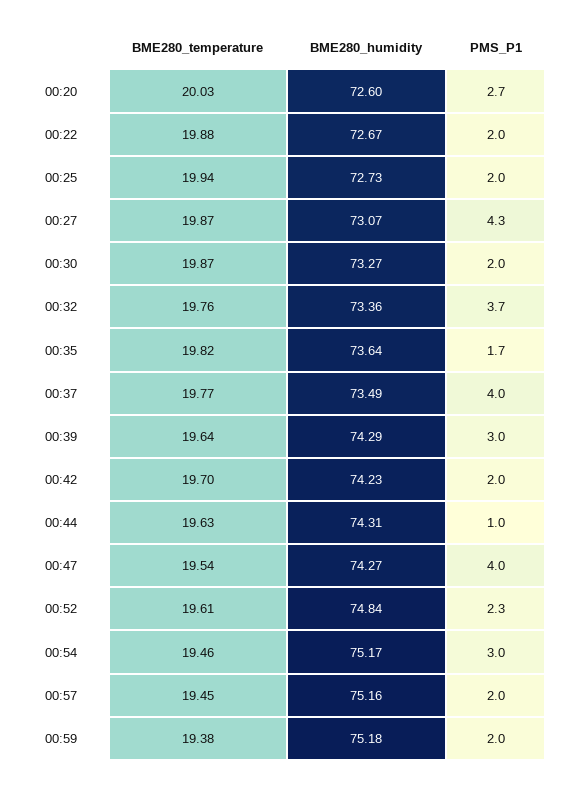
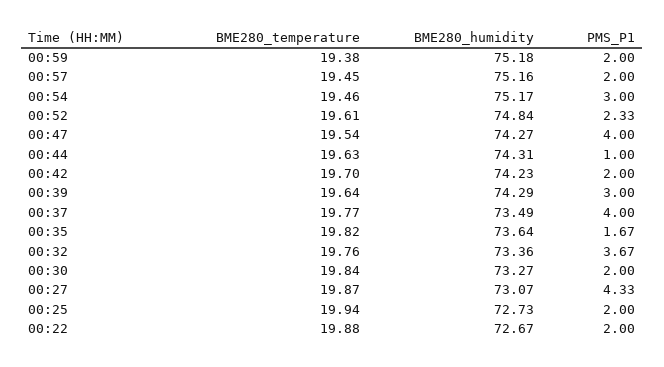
  {
    "BME280_temperature": {
-     "00:20": 20.03,
      "00:22": 19.88,
      "00:25": 19.94,
      "00:27": 19.87,
-     "00:30": 19.87,
+     "00:30": 19.84,
      "00:32": 19.76,
      "00:35": 19.82,
      "00:37": 19.77,
      "00:39": 19.64,
      "00:42": 19.7,
      "00:44": 19.63,
      "00:47": 19.54,
      "00:52": 19.61,
      "00:54": 19.46,
      "00:57": 19.45,
      "00:59": 19.38
    },
    "BME280_humidity": {
-     "00:20": 72.6,
      "00:22": 72.67,
      "00:25": 72.73,
      "00:27": 73.07,
      "00:30": 73.27,
      "00:32": 73.36,
      "00:35": 73.64,
      "00:37": 73.49,
      "00:39": 74.29,
      "00:42": 74.23,
      "00:44": 74.31,
      "00:47": 74.27,
      "00:52": 74.84,
      "00:54": 75.17,
      "00:57": 75.16,
      "00:59": 75.18
    },
    "PMS_P1": {
-     "00:20": 2.7,
      "00:22": 2,
      "00:25": 2,
      "00:27": 4.33,
      "00:30": 2,
      "00:32": 3.67,
      "00:35": 1.67,
      "00:37": 4,
      "00:39": 3,
      "00:42": 2,
      "00:44": 1,
      "00:47": 4,
      "00:52": 2.33,
      "00:54": 3,
      "00:57": 2,
      "00:59": 2
    }
  }

